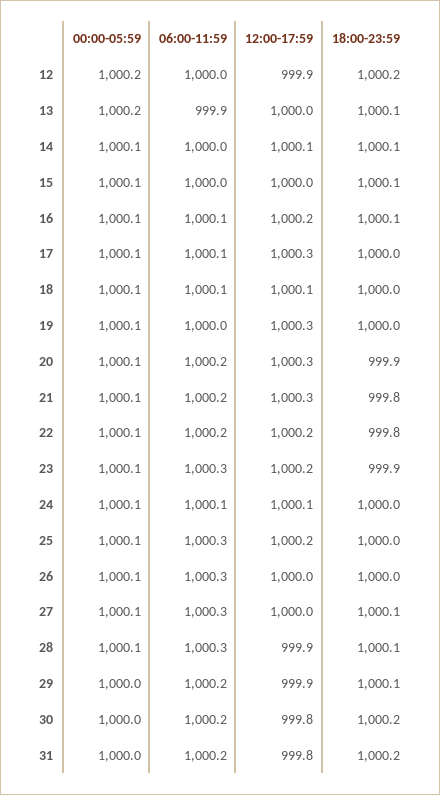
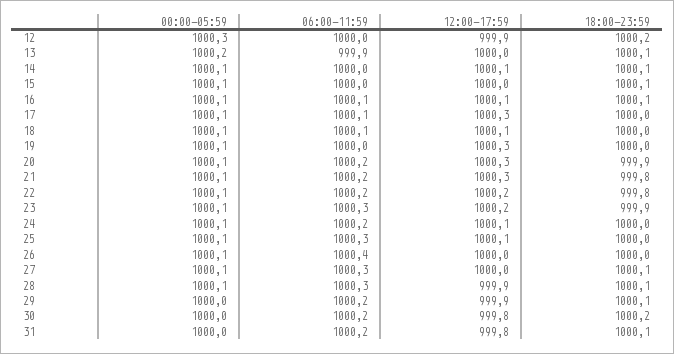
  {
    "00:00-05:59": {
-     "12": 1000.2,
+     "12": 1000.3,
      "13": 1000.2,
      "14": 1000.1,
      "15": 1000.1,
      "16": 1000.1,
      "17": 1000.1,
      "18": 1000.1,
      "19": 1000.1,
      "20": 1000.1,
      "21": 1000.1,
      "22": 1000.1,
      "23": 1000.1,
      "24": 1000.1,
      "25": 1000.1,
      "26": 1000.1,
      "27": 1000.1,
      "28": 1000.1,
      "29": 1000,
      "30": 1000,
      "31": 1000
    },
    "06:00-11:59": {
      "12": 1000,
      "13": 999.9,
      "14": 1000,
      "15": 1000,
      "16": 1000.1,
      "17": 1000.1,
      "18": 1000.1,
      "19": 1000,
      "20": 1000.2,
      "21": 1000.2,
      "22": 1000.2,
      "23": 1000.3,
-     "24": 1000.1,
+     "24": 1000.2,
      "25": 1000.3,
-     "26": 1000.3,
+     "26": 1000.4,
      "27": 1000.3,
      "28": 1000.3,
      "29": 1000.2,
      "30": 1000.2,
      "31": 1000.2
    },
    "12:00-17:59": {
      "12": 999.9,
      "13": 1000,
      "14": 1000.1,
      "15": 1000,
-     "16": 1000.2,
+     "16": 1000.1,
      "17": 1000.3,
      "18": 1000.1,
      "19": 1000.3,
      "20": 1000.3,
      "21": 1000.3,
      "22": 1000.2,
      "23": 1000.2,
      "24": 1000.1,
-     "25": 1000.2,
+     "25": 1000.1,
      "26": 1000,
      "27": 1000,
      "28": 999.9,
      "29": 999.9,
      "30": 999.8,
      "31": 999.8
    },
    "18:00-23:59": {
      "12": 1000.2,
      "13": 1000.1,
      "14": 1000.1,
      "15": 1000.1,
      "16": 1000.1,
      "17": 1000,
      "18": 1000,
      "19": 1000,
      "20": 999.9,
      "21": 999.8,
      "22": 999.8,
      "23": 999.9,
      "24": 1000,
      "25": 1000,
      "26": 1000,
      "27": 1000.1,
      "28": 1000.1,
      "29": 1000.1,
      "30": 1000.2,
-     "31": 1000.2
+     "31": 1000.1
    }
  }

